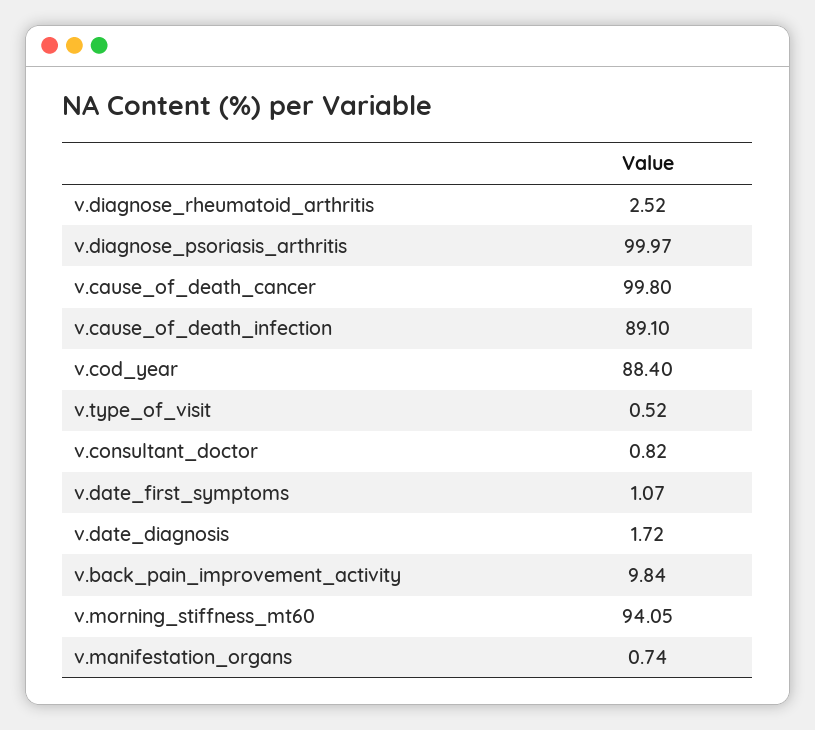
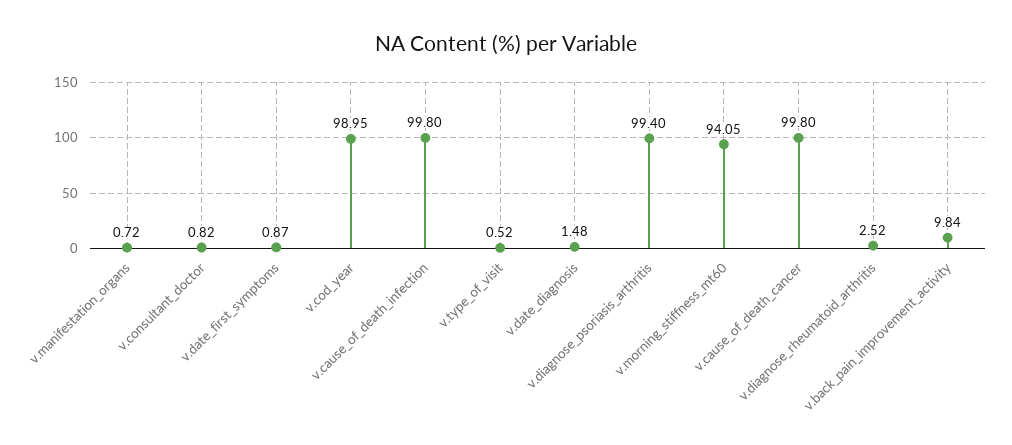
  {
    "v.diagnose_rheumatoid_arthritis": 2.52,
-   "v.diagnose_psoriasis_arthritis": 99.97,
+   "v.diagnose_psoriasis_arthritis": 99.4,
    "v.cause_of_death_cancer": 99.8,
-   "v.cause_of_death_infection": 89.1,
+   "v.cause_of_death_infection": 99.8,
-   "v.cod_year": 88.4,
+   "v.cod_year": 98.95,
    "v.type_of_visit": 0.52,
    "v.consultant_doctor": 0.82,
-   "v.date_first_symptoms": 1.07,
+   "v.date_first_symptoms": 0.87,
-   "v.date_diagnosis": 1.72,
+   "v.date_diagnosis": 1.48,
    "v.back_pain_improvement_activity": 9.84,
    "v.morning_stiffness_mt60": 94.05,
-   "v.manifestation_organs": 0.74
+   "v.manifestation_organs": 0.72
  }

